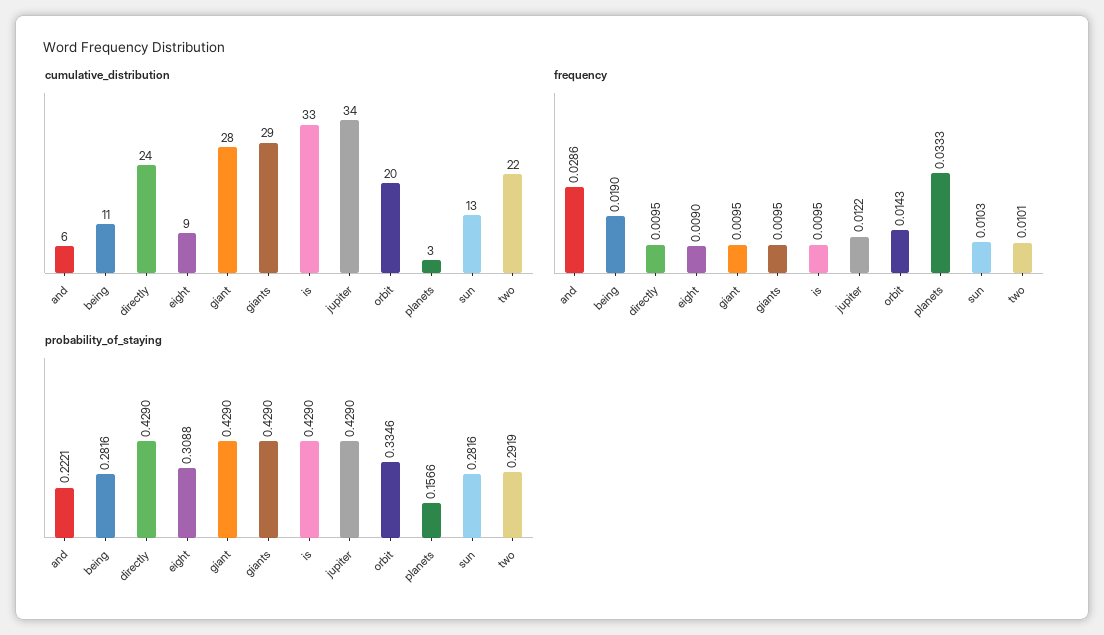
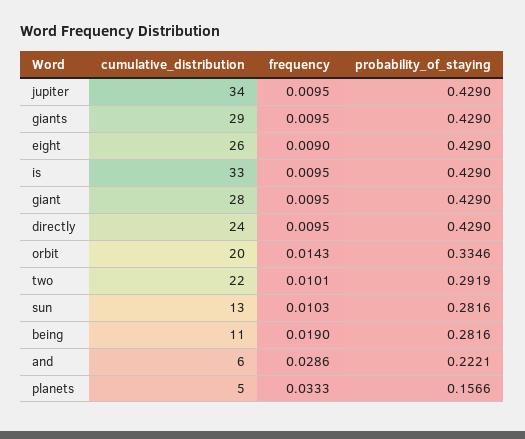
  {
    "cumulative_distribution": {
      "and": 6,
      "being": 11,
      "directly": 24,
-     "eight": 9,
+     "eight": 26,
      "giant": 28,
      "giants": 29,
      "is": 33,
      "jupiter": 34,
      "orbit": 20,
-     "planets": 3,
+     "planets": 5,
      "sun": 13,
      "two": 22
    },
    "frequency": {
      "and": 0.0286,
      "being": 0.019,
      "directly": 0.0095,
      "eight": 0.009,
      "giant": 0.0095,
      "giants": 0.0095,
      "is": 0.0095,
-     "jupiter": 0.0122,
+     "jupiter": 0.0095,
      "orbit": 0.0143,
      "planets": 0.0333,
      "sun": 0.0103,
      "two": 0.0101
    },
    "probability_of_staying": {
      "and": 0.2221,
      "being": 0.2816,
      "directly": 0.429,
-     "eight": 0.3088,
+     "eight": 0.429,
      "giant": 0.429,
      "giants": 0.429,
      "is": 0.429,
      "jupiter": 0.429,
      "orbit": 0.3346,
      "planets": 0.1566,
      "sun": 0.2816,
      "two": 0.2919
    }
  }

